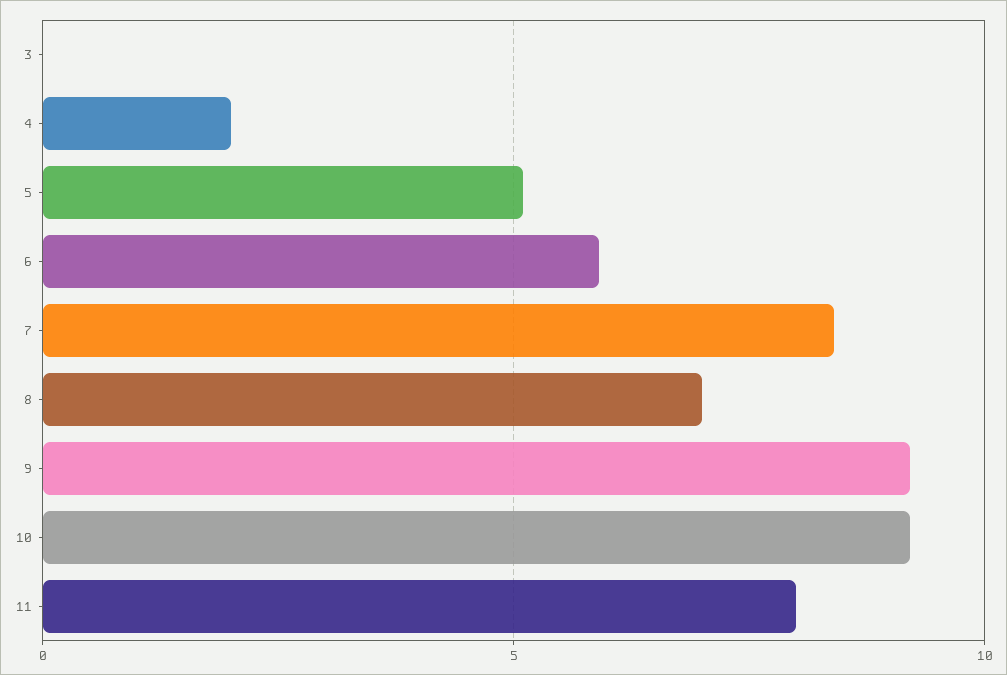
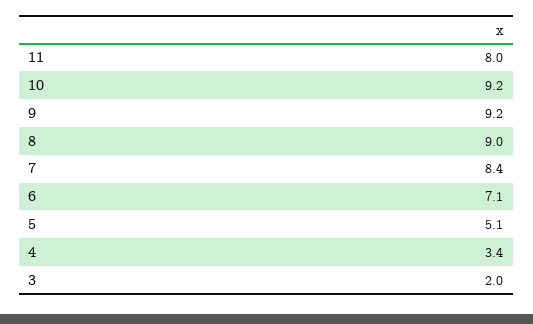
  {
-   "3": 0,
+   "3": 2,
-   "4": 2,
+   "4": 3.4,
    "5": 5.1,
-   "6": 6,
+   "6": 7.1,
    "7": 8.4,
-   "8": 7,
+   "8": 9,
    "9": 9.2,
    "10": 9.2,
    "11": 8
  }

